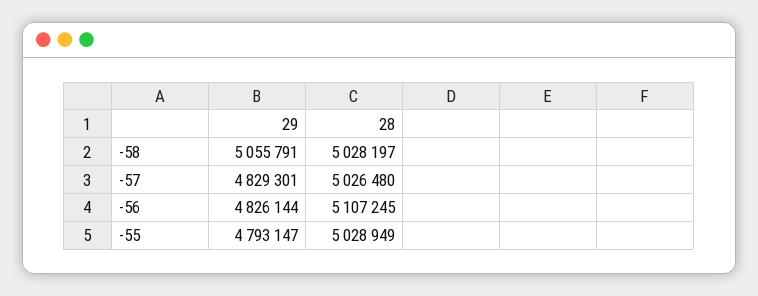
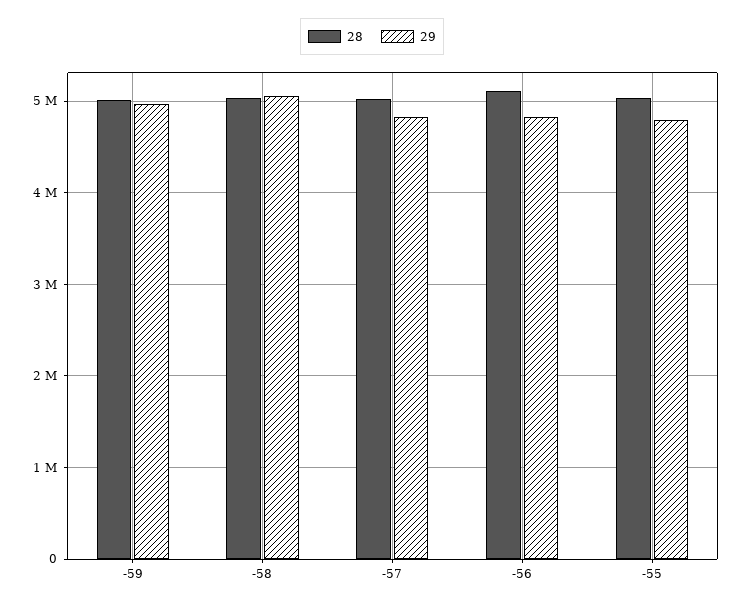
  {
    "29": {
      "-58": 5055791,
      "-57": 4829301,
      "-56": 4826144,
-     "-55": 4793147
+     "-55": 4793147,
+     "-59": 5000000
    },
    "28": {
      "-58": 5028197,
      "-57": 5026480,
      "-56": 5107245,
-     "-55": 5028949
+     "-55": 5028949,
+     "-59": 5000000
    }
  }

